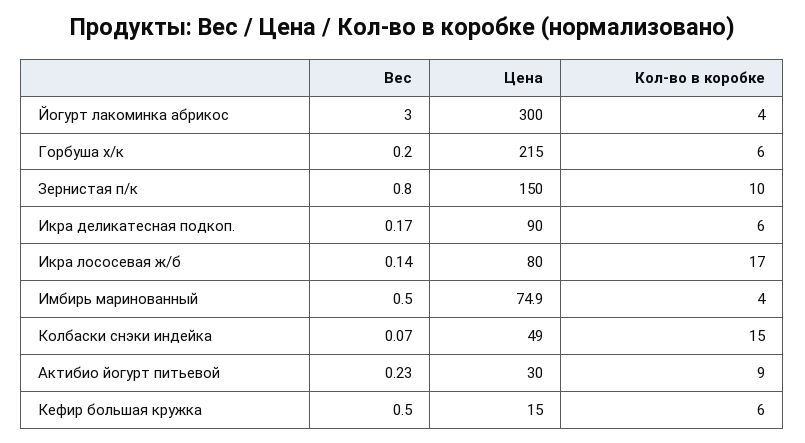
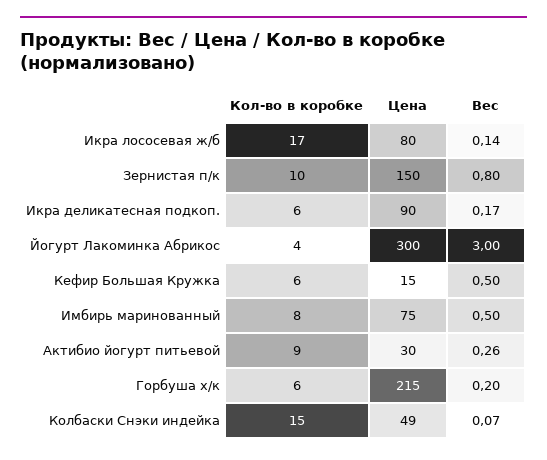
  {
    "Вес": {
      "Йогурт лакоминка абрикос": 3,
      "Горбуша х/к": 0.2,
      "Зернистая п/к": 0.8,
      "Икра деликатесная подкоп.": 0.17,
      "Икра лососевая ж/б": 0.14,
      "Имбирь маринованный": 0.5,
      "Колбаски снэки индейка": 0.07,
-     "Актибио йогурт питьевой": 0.23,
+     "Актибио йогурт питьевой": 0.26,
      "Кефир большая кружка": 0.5
    },
    "Цена": {
      "Йогурт лакоминка абрикос": 300,
      "Горбуша х/к": 215,
      "Зернистая п/к": 150,
      "Икра деликатесная подкоп.": 90,
      "Икра лососевая ж/б": 80,
      "Имбирь маринованный": 74.9,
      "Колбаски снэки индейка": 49,
      "Актибио йогурт питьевой": 30,
      "Кефир большая кружка": 15
    },
    "Кол-во в коробке": {
      "Йогурт лакоминка абрикос": 4,
      "Горбуша х/к": 6,
      "Зернистая п/к": 10,
      "Икра деликатесная подкоп.": 6,
      "Икра лососевая ж/б": 17,
-     "Имбирь маринованный": 4,
+     "Имбирь маринованный": 8,
      "Колбаски снэки индейка": 15,
      "Актибио йогурт питьевой": 9,
      "Кефир большая кружка": 6
    }
  }

